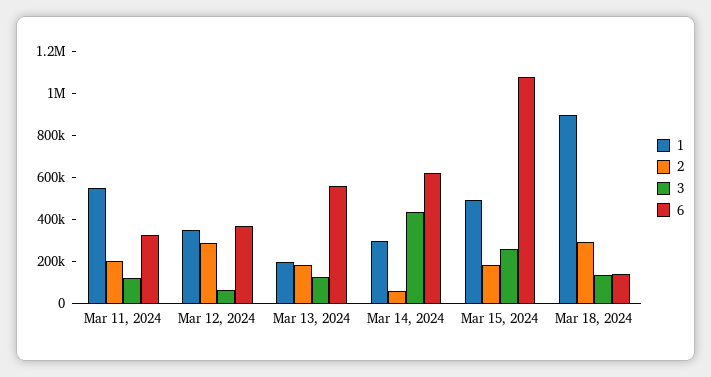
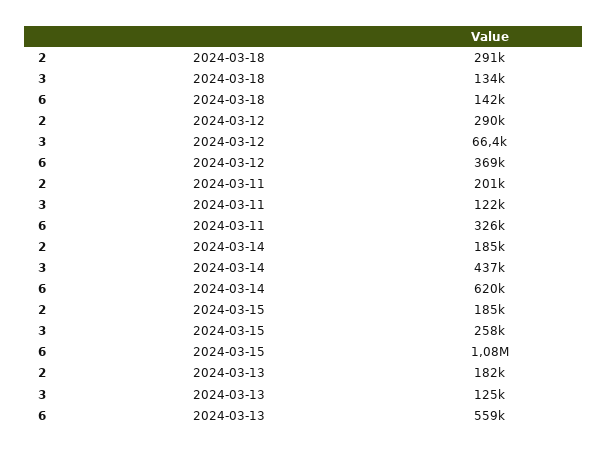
  {
-   "1": {
-     "Mar 11, 2024": 550000,
-     "Mar 12, 2024": 350000,
-     "Mar 13, 2024": 200000,
-     "Mar 14, 2024": 300000,
-     "Mar 15, 2024": 500000,
-     "Mar 18, 2024": 900000
-   },
    "2": {
      "Mar 11, 2024": 201000,
      "Mar 12, 2024": 290000,
      "Mar 13, 2024": 182000,
-     "Mar 14, 2024": 50000,
+     "Mar 14, 2024": 185000,
      "Mar 15, 2024": 185000,
      "Mar 18, 2024": 291000
    },
    "3": {
      "Mar 11, 2024": 122000,
      "Mar 12, 2024": 66400,
      "Mar 13, 2024": 125000,
      "Mar 14, 2024": 437000,
      "Mar 15, 2024": 258000,
      "Mar 18, 2024": 134000
    },
    "6": {
      "Mar 11, 2024": 326000,
      "Mar 12, 2024": 369000,
      "Mar 13, 2024": 559000,
      "Mar 14, 2024": 620000,
      "Mar 15, 2024": 1080000,
      "Mar 18, 2024": 142000
    }
  }

